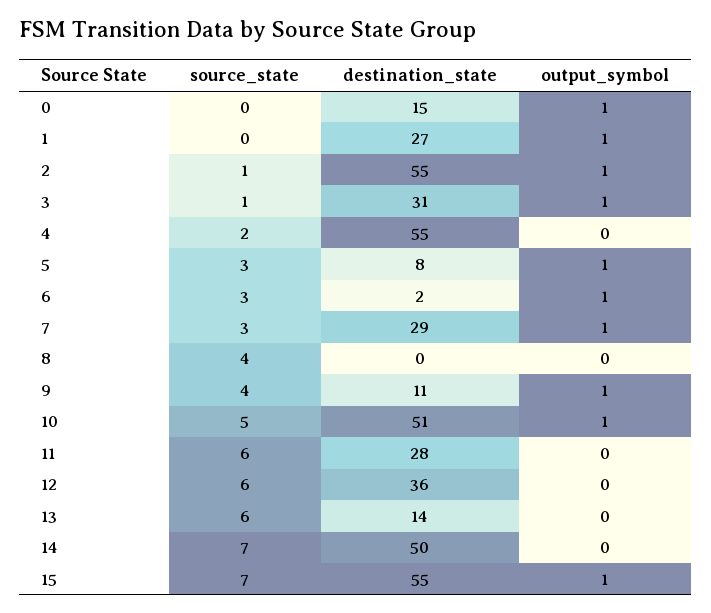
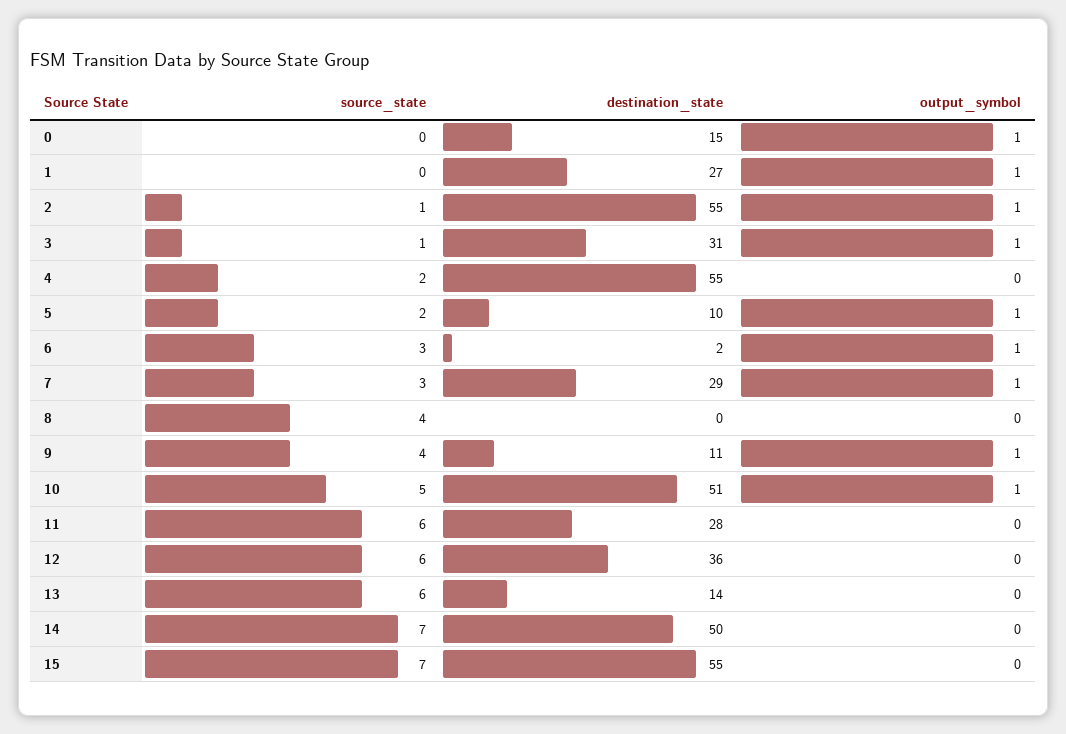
  {
    "source_state": {
      "0": 0,
      "1": 0,
      "2": 1,
      "3": 1,
      "4": 2,
-     "5": 3,
+     "5": 2,
      "6": 3,
      "7": 3,
      "8": 4,
      "9": 4,
      "10": 5,
      "11": 6,
      "12": 6,
      "13": 6,
      "14": 7,
      "15": 7
    },
    "destination_state": {
      "0": 15,
      "1": 27,
      "2": 55,
      "3": 31,
      "4": 55,
-     "5": 8,
+     "5": 10,
      "6": 2,
      "7": 29,
      "8": 0,
      "9": 11,
      "10": 51,
      "11": 28,
      "12": 36,
      "13": 14,
      "14": 50,
      "15": 55
    },
    "output_symbol": {
      "0": 1,
      "1": 1,
      "2": 1,
      "3": 1,
      "4": 0,
      "5": 1,
      "6": 1,
      "7": 1,
      "8": 0,
      "9": 1,
      "10": 1,
      "11": 0,
      "12": 0,
      "13": 0,
      "14": 0,
-     "15": 1
+     "15": 0
    }
  }

